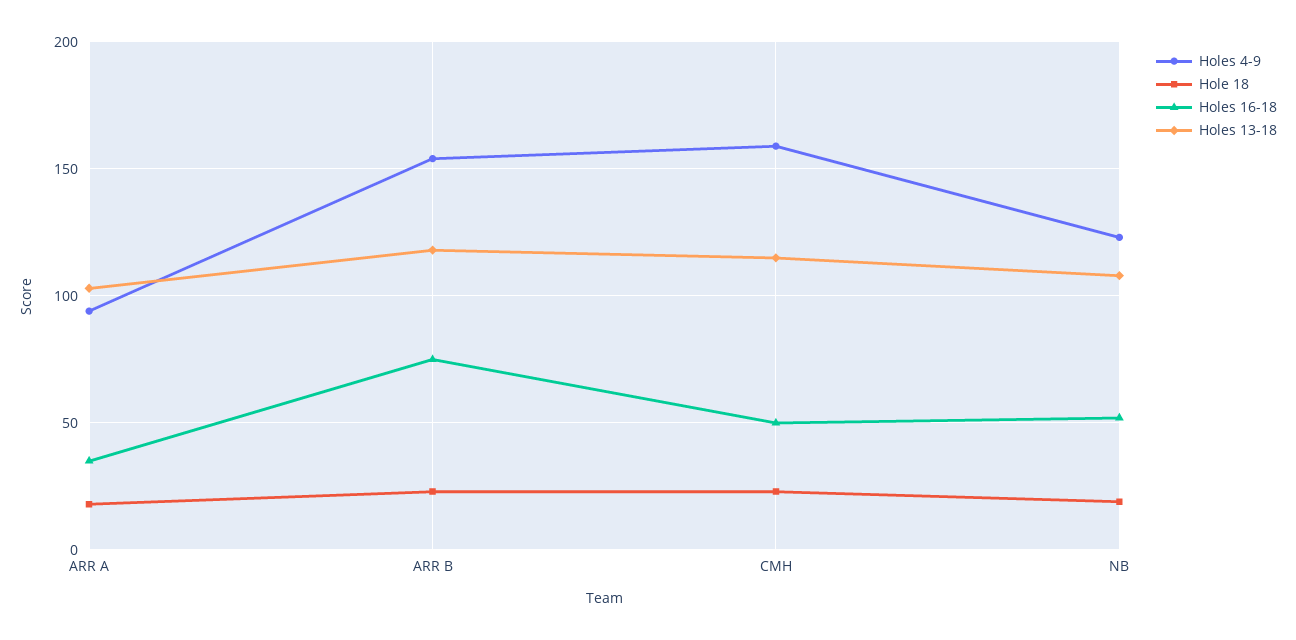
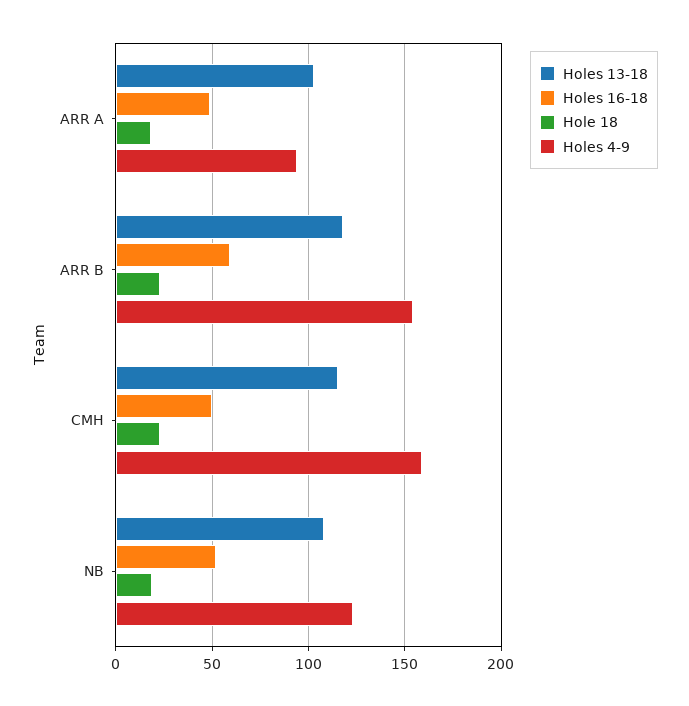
  {
    "Holes 4-9": {
      "ARR A": 95,
      "ARR B": 155,
      "CMH": 160,
      "NB": 125
    },
    "Hole 18": {
      "ARR A": 20,
      "ARR B": 25,
      "CMH": 25,
      "NB": 20
    },
    "Holes 16-18": {
-     "ARR A": 35,
+     "ARR A": 50,
-     "ARR B": 75,
+     "ARR B": 60,
      "CMH": 50,
      "NB": 50
    },
    "Holes 13-18": {
      "ARR A": 105,
      "ARR B": 120,
      "CMH": 115,
      "NB": 110
    }
  }

